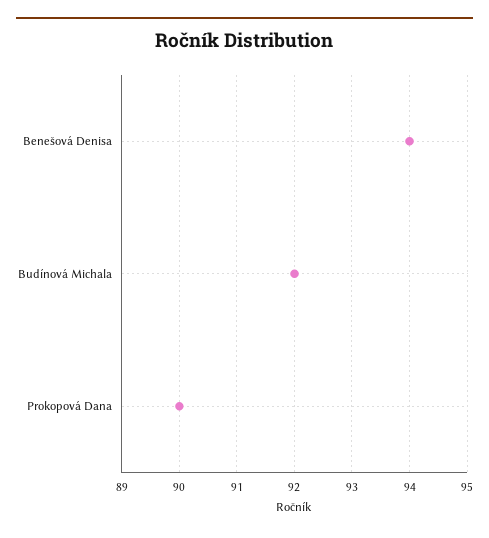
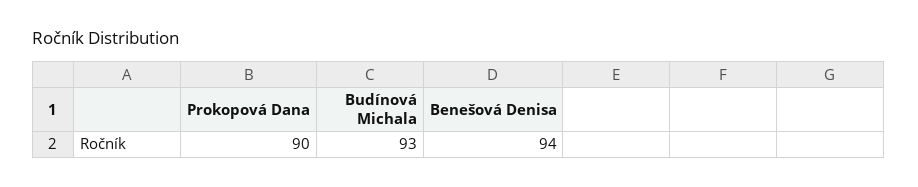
  {
    "Benešová Denisa": 94,
-   "Budínová Michala": 92,
+   "Budínová Michala": 93,
    "Prokopová Dana": 90
  }

